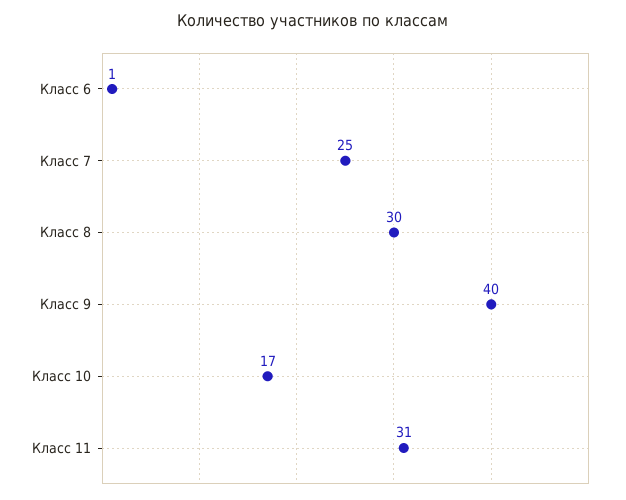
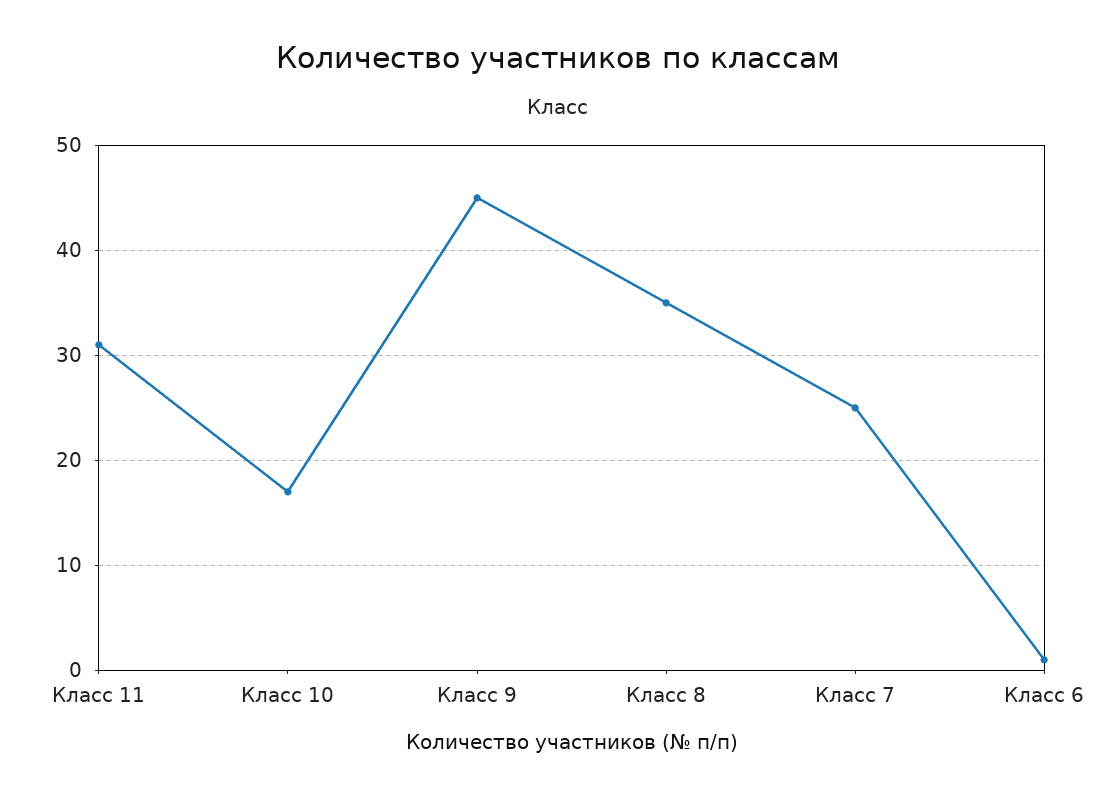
  {
    "Класс 6": 1,
    "Класс 7": 25,
-   "Класс 8": 30,
+   "Класс 8": 35,
-   "Класс 9": 40,
+   "Класс 9": 45,
    "Класс 10": 17,
    "Класс 11": 31
  }

